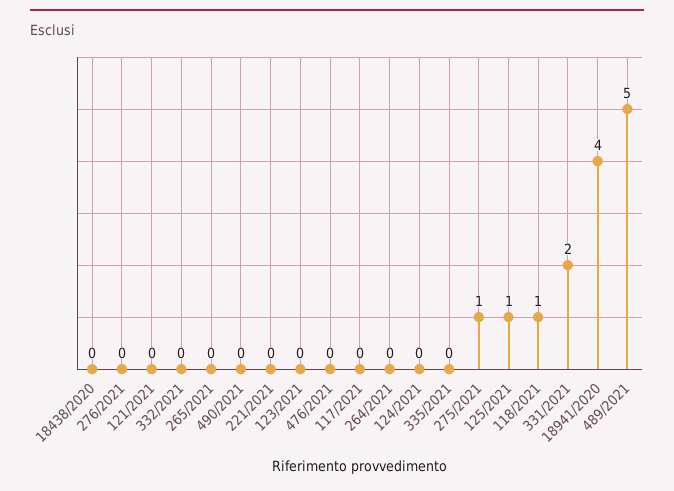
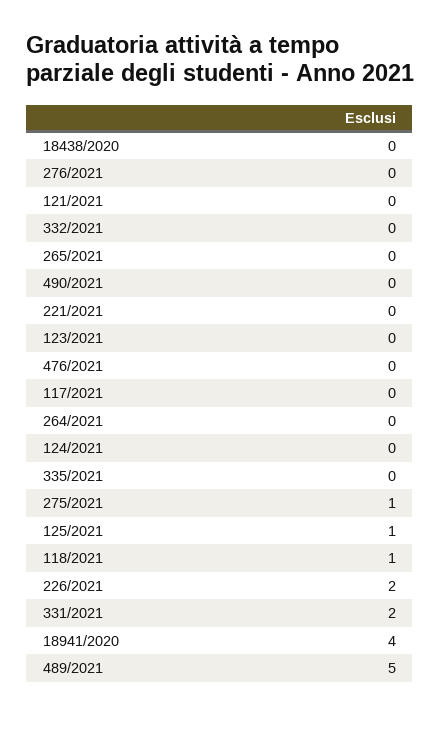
  {
    "18438/2020": 0,
    "276/2021": 0,
    "121/2021": 0,
    "332/2021": 0,
    "265/2021": 0,
    "490/2021": 0,
    "221/2021": 0,
    "123/2021": 0,
    "476/2021": 0,
    "117/2021": 0,
    "264/2021": 0,
    "124/2021": 0,
    "335/2021": 0,
    "275/2021": 1,
    "125/2021": 1,
    "118/2021": 1,
    "331/2021": 2,
    "18941/2020": 4,
-   "489/2021": 5
+   "489/2021": 5,
+   "226/2021": 2
  }

